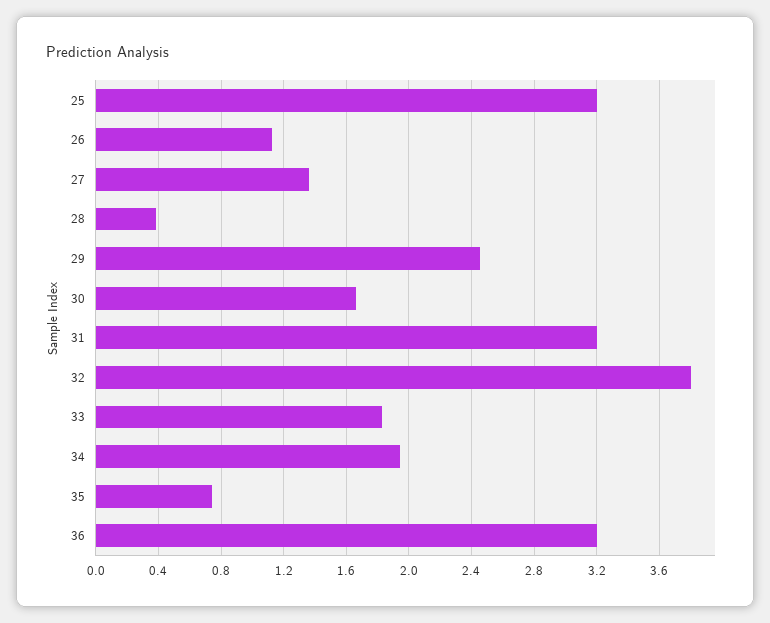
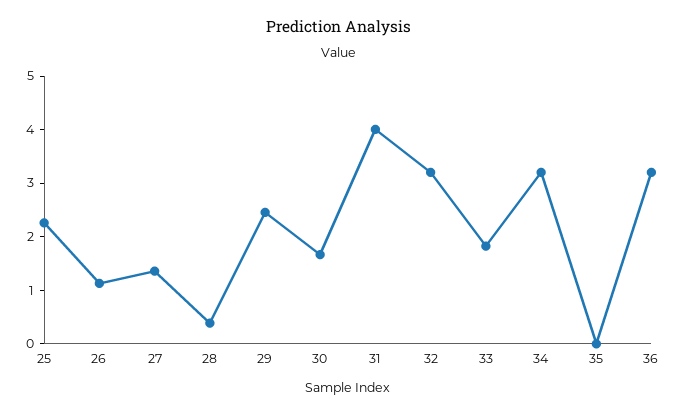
  {
-   "25": 3.2,
+   "25": 2.2,
    "26": 1.15,
    "27": 1.35,
    "28": 0.4,
    "29": 2.45,
    "30": 1.65,
-   "31": 3.2,
+   "31": 4,
-   "32": 3.8,
+   "32": 3.2,
    "33": 1.85,
-   "34": 1.95,
+   "34": 3.2,
-   "35": 0.75,
+   "35": 0,
    "36": 3.2
  }

